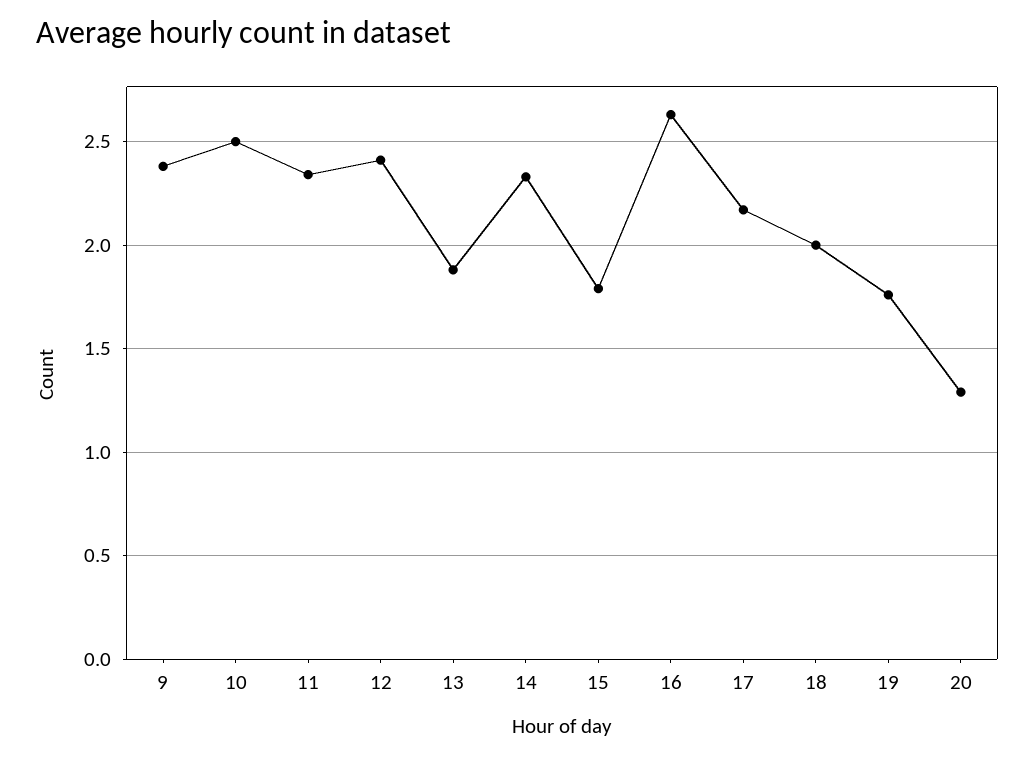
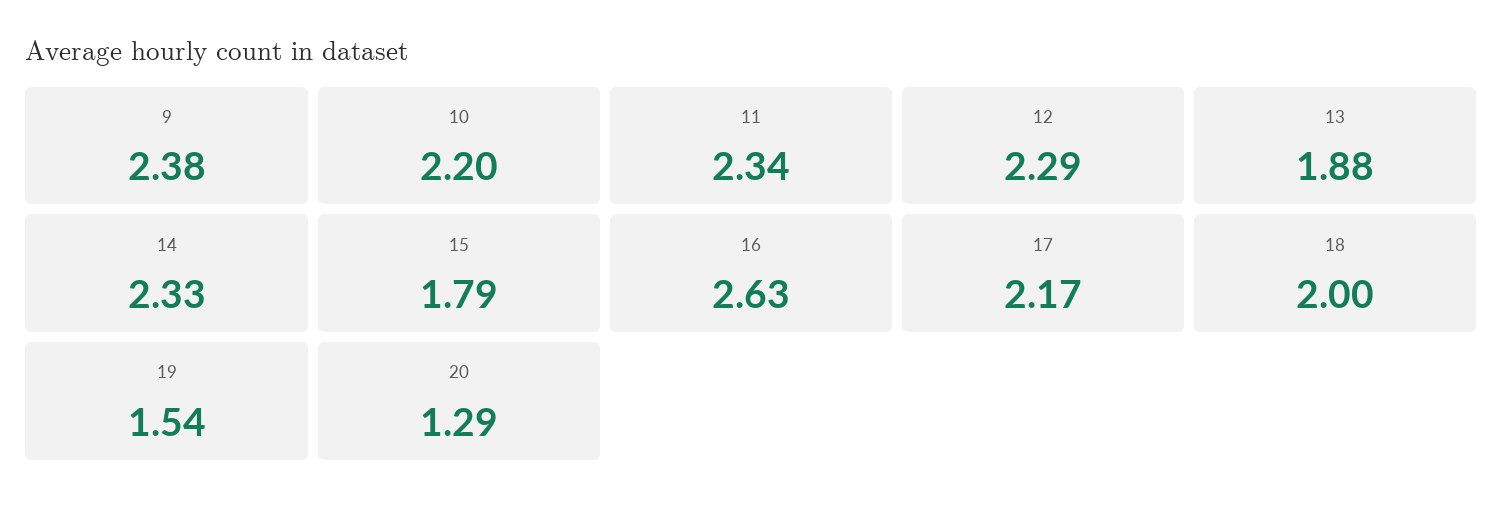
  {
    "9": 2.38,
-   "10": 2.5,
+   "10": 2.2,
    "11": 2.34,
-   "12": 2.4,
+   "12": 2.29,
    "13": 1.88,
    "14": 2.33,
    "15": 1.79,
    "16": 2.63,
    "17": 2.17,
    "18": 2,
-   "19": 1.75,
+   "19": 1.54,
    "20": 1.29
  }

